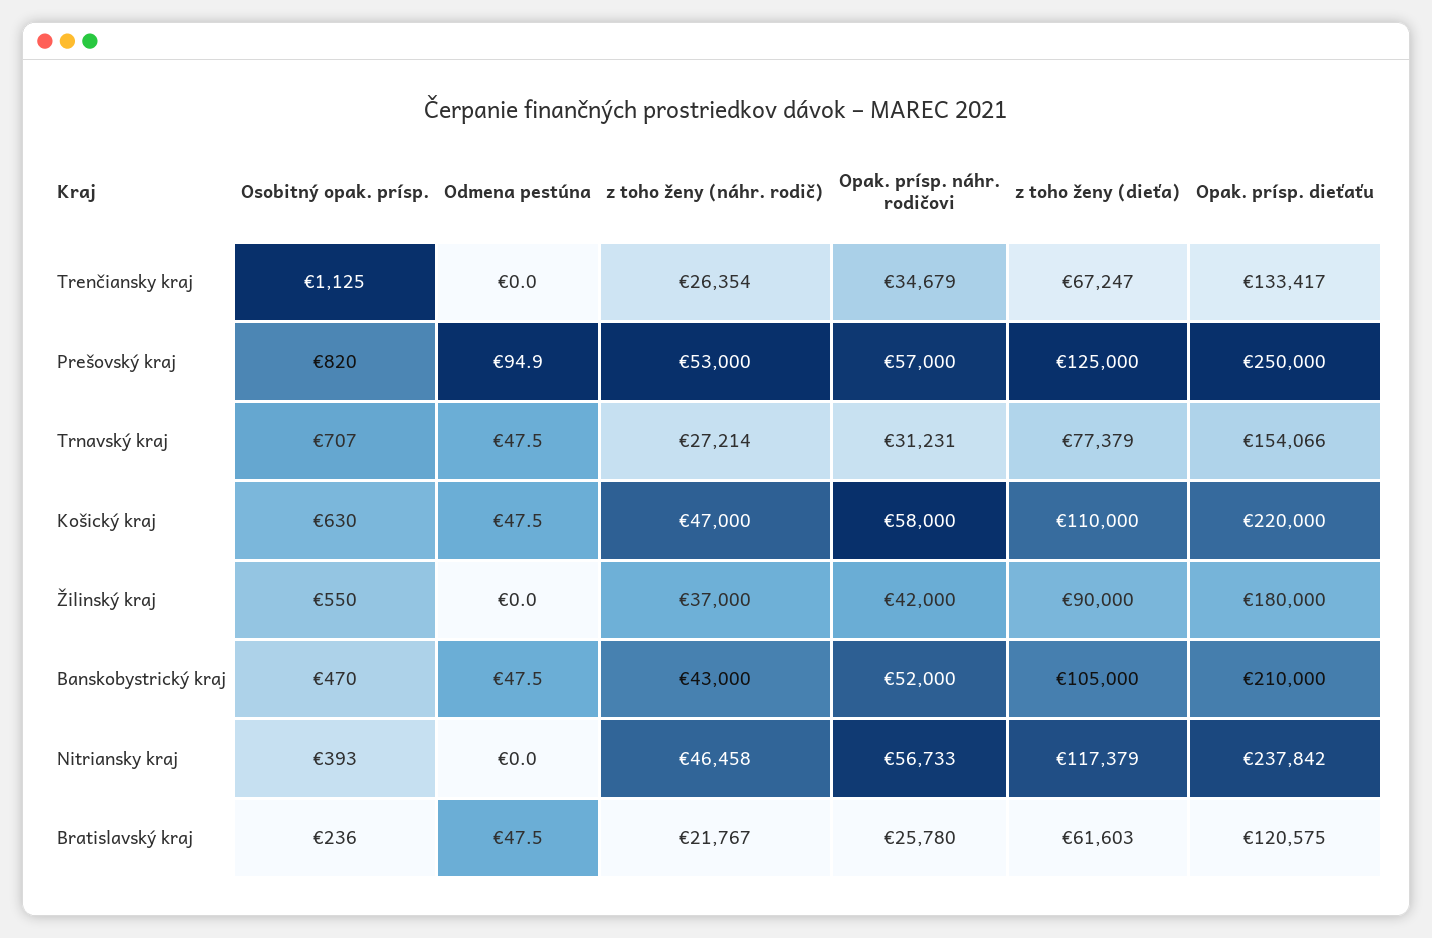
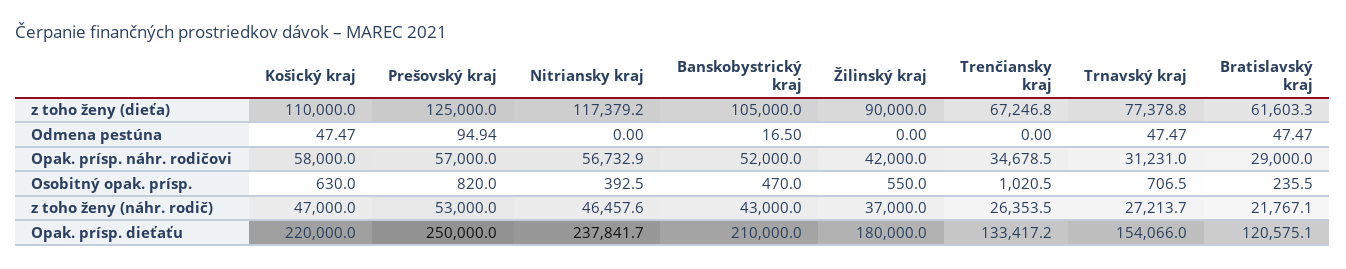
  {
    "Osobitný opak. prísp.": {
-     "Trenčiansky kraj": 1125,
+     "Trenčiansky kraj": 1020.5,
      "Prešovský kraj": 820,
      "Trnavský kraj": 706.5,
      "Košický kraj": 630,
      "Žilinský kraj": 550,
      "Banskobystrický kraj": 470,
      "Nitriansky kraj": 392.5,
      "Bratislavský kraj": 235.5
    },
    "Odmena pestúna": {
      "Trenčiansky kraj": 0,
      "Prešovský kraj": 94.94,
      "Trnavský kraj": 47.47,
      "Košický kraj": 47.47,
      "Žilinský kraj": 0,
-     "Banskobystrický kraj": 47.5,
+     "Banskobystrický kraj": 16.5,
      "Nitriansky kraj": 0,
      "Bratislavský kraj": 47.47
    },
    "z toho ženy (náhr. rodič)": {
      "Trenčiansky kraj": 26353.5,
      "Prešovský kraj": 53000,
      "Trnavský kraj": 27213.7,
      "Košický kraj": 47000,
      "Žilinský kraj": 37000,
      "Banskobystrický kraj": 43000,
      "Nitriansky kraj": 46457.6,
      "Bratislavský kraj": 21767.1
    },
    "Opak. prísp. náhr. rodičovi": {
      "Trenčiansky kraj": 34678.5,
      "Prešovský kraj": 57000,
      "Trnavský kraj": 31231,
      "Košický kraj": 58000,
      "Žilinský kraj": 42000,
      "Banskobystrický kraj": 52000,
      "Nitriansky kraj": 56732.9,
-     "Bratislavský kraj": 25780
+     "Bratislavský kraj": 29000
    },
    "z toho ženy (dieťa)": {
      "Trenčiansky kraj": 67246.8,
      "Prešovský kraj": 125000,
      "Trnavský kraj": 77378.8,
      "Košický kraj": 110000,
      "Žilinský kraj": 90000,
      "Banskobystrický kraj": 105000,
      "Nitriansky kraj": 117379.2,
      "Bratislavský kraj": 61603.3
    },
    "Opak. prísp. dieťaťu": {
      "Trenčiansky kraj": 133417.2,
      "Prešovský kraj": 250000,
      "Trnavský kraj": 154066,
      "Košický kraj": 220000,
      "Žilinský kraj": 180000,
      "Banskobystrický kraj": 210000,
      "Nitriansky kraj": 237841.7,
      "Bratislavský kraj": 120575.1
    }
  }

